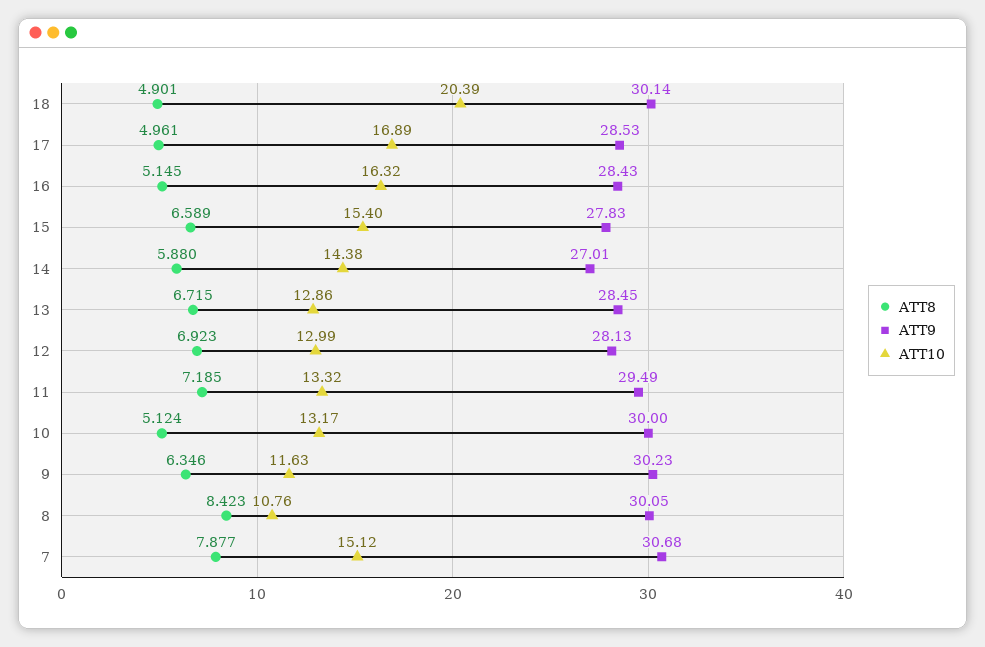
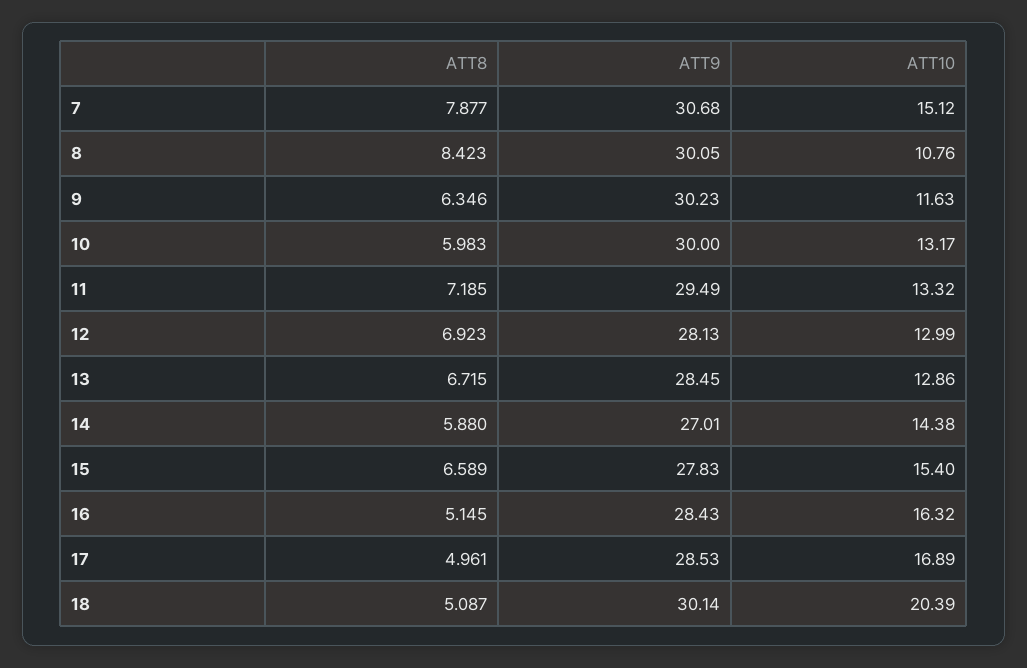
  {
    "ATT8": {
-     "18": 4.901,
+     "18": 5.087,
      "17": 4.961,
      "16": 5.145,
      "15": 6.589,
      "14": 5.88,
      "13": 6.715,
      "12": 6.923,
      "11": 7.185,
-     "10": 5.124,
+     "10": 5.983,
      "9": 6.346,
      "8": 8.423,
      "7": 7.877
    },
    "ATT9": {
      "18": 30.14,
      "17": 28.53,
      "16": 28.43,
      "15": 27.83,
      "14": 27.01,
      "13": 28.45,
      "12": 28.13,
      "11": 29.49,
      "10": 30,
      "9": 30.23,
      "8": 30.05,
      "7": 30.68
    },
    "ATT10": {
      "18": 20.39,
      "17": 16.89,
      "16": 16.32,
      "15": 15.4,
      "14": 14.38,
      "13": 12.86,
      "12": 12.99,
      "11": 13.32,
      "10": 13.17,
      "9": 11.63,
      "8": 10.76,
      "7": 15.12
    }
  }

